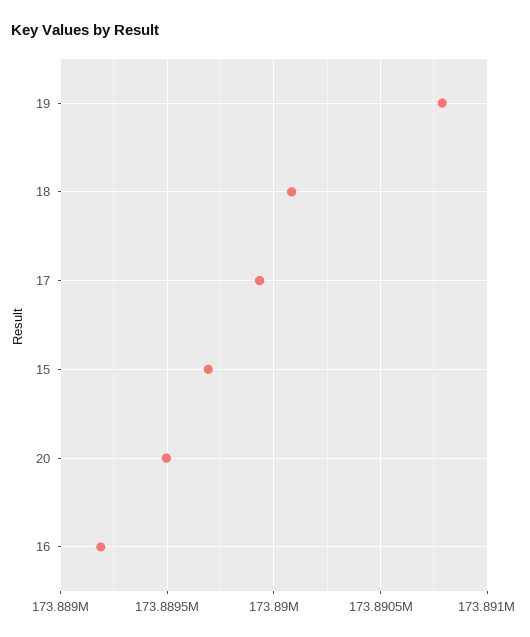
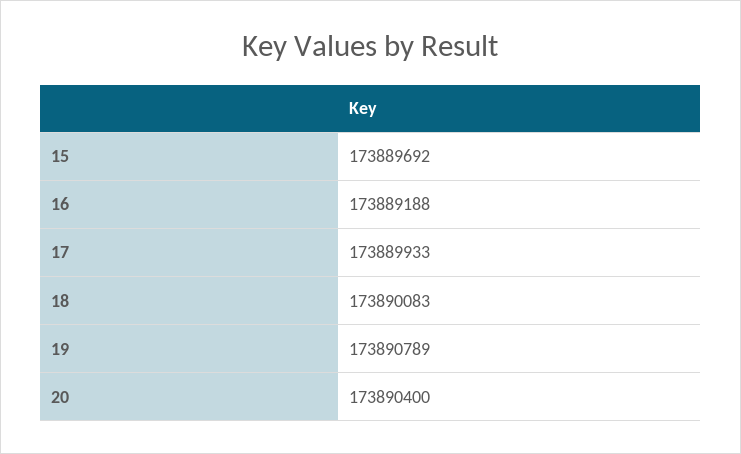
  {
    "19": 173890789,
    "18": 173890083,
    "17": 173889933,
    "15": 173889692,
-   "20": 173889500,
+   "20": 173890400,
    "16": 173889188
  }

